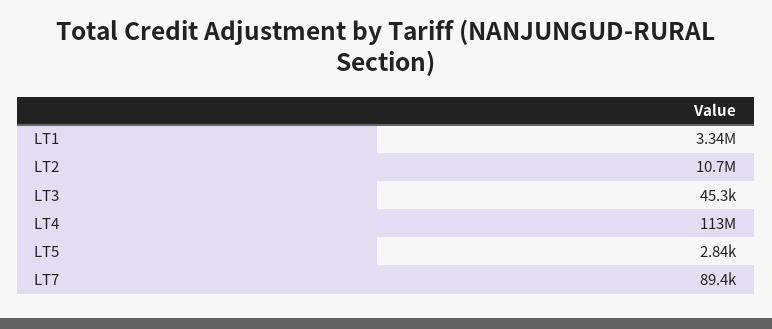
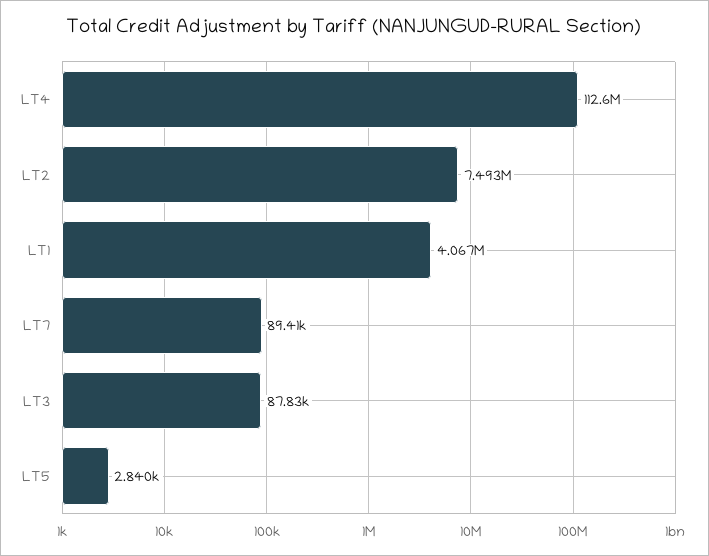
  {
-   "LT1": 3340000,
+   "LT1": 4067000,
-   "LT2": 10700000,
+   "LT2": 7493000,
-   "LT3": 45300,
+   "LT3": 87830,
    "LT4": 112600000,
    "LT5": 2840,
    "LT7": 89410
  }

